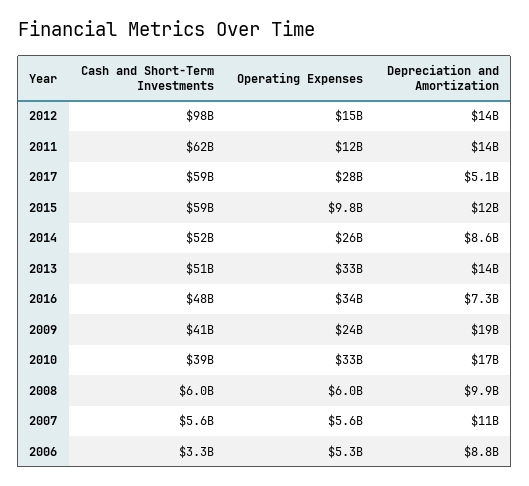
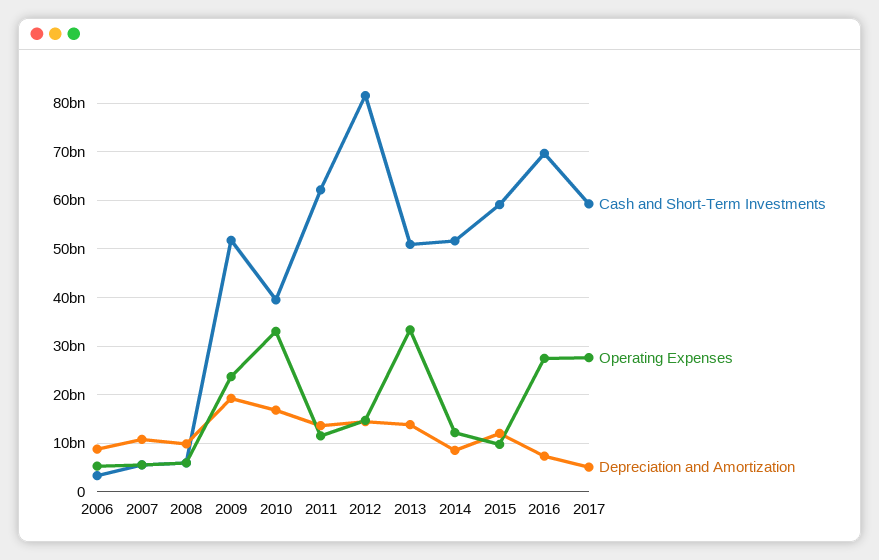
  {
    "Cash and Short-Term Investments": {
-     "2012": 98000000000,
+     "2012": 82000000000,
      "2011": 62000000000,
      "2017": 59000000000,
      "2015": 59000000000,
      "2014": 52000000000,
      "2013": 51000000000,
-     "2016": 48000000000,
+     "2016": 70000000000,
-     "2009": 41000000000,
+     "2009": 52000000000,
      "2010": 39000000000,
      "2008": 6000000000,
      "2007": 5600000000,
      "2006": 3300000000
    },
    "Operating Expenses": {
      "2012": 15000000000,
      "2011": 12000000000,
      "2017": 28000000000,
      "2015": 9800000000,
-     "2014": 26000000000,
+     "2014": 12000000000,
      "2013": 33000000000,
-     "2016": 34000000000,
+     "2016": 28000000000,
      "2009": 24000000000,
      "2010": 33000000000,
      "2008": 6000000000,
      "2007": 5600000000,
      "2006": 5300000000
    },
    "Depreciation and Amortization": {
      "2012": 14000000000,
      "2011": 14000000000,
      "2017": 5100000000,
      "2015": 12000000000,
      "2014": 8600000000,
      "2013": 14000000000,
      "2016": 7300000000,
      "2009": 19000000000,
      "2010": 17000000000,
      "2008": 9900000000,
      "2007": 11000000000,
      "2006": 8800000000
    }
  }

